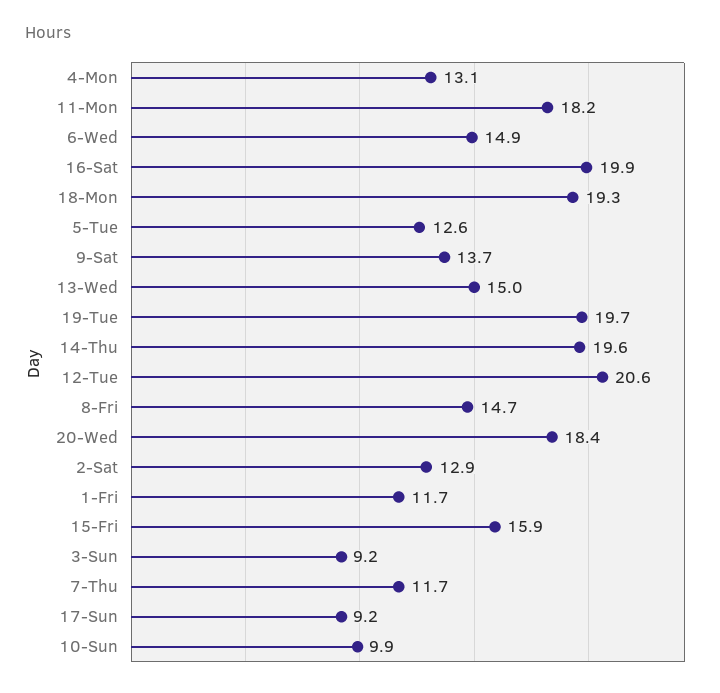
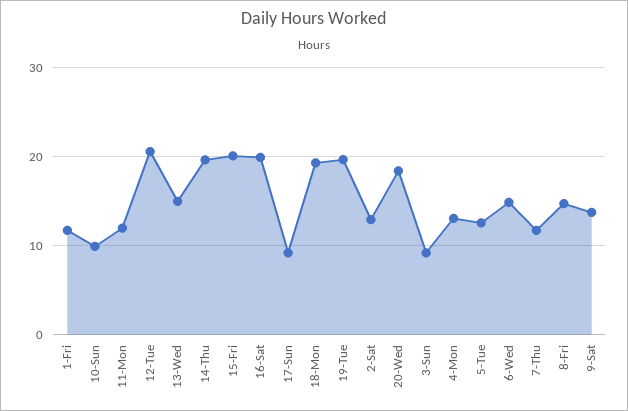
  {
    "4-Mon": 13.1,
-   "11-Mon": 18.2,
+   "11-Mon": 12,
    "6-Wed": 14.9,
    "16-Sat": 19.9,
    "18-Mon": 19.3,
    "5-Tue": 12.6,
    "9-Sat": 13.7,
    "13-Wed": 15,
    "19-Tue": 19.7,
    "14-Thu": 19.6,
    "12-Tue": 20.6,
    "8-Fri": 14.7,
    "20-Wed": 18.4,
    "2-Sat": 12.9,
    "1-Fri": 11.7,
-   "15-Fri": 15.9,
+   "15-Fri": 20,
    "3-Sun": 9.2,
    "7-Thu": 11.7,
    "17-Sun": 9.2,
    "10-Sun": 9.9
  }

